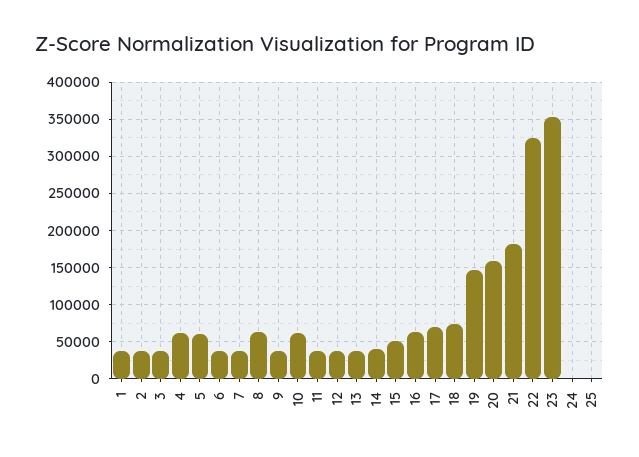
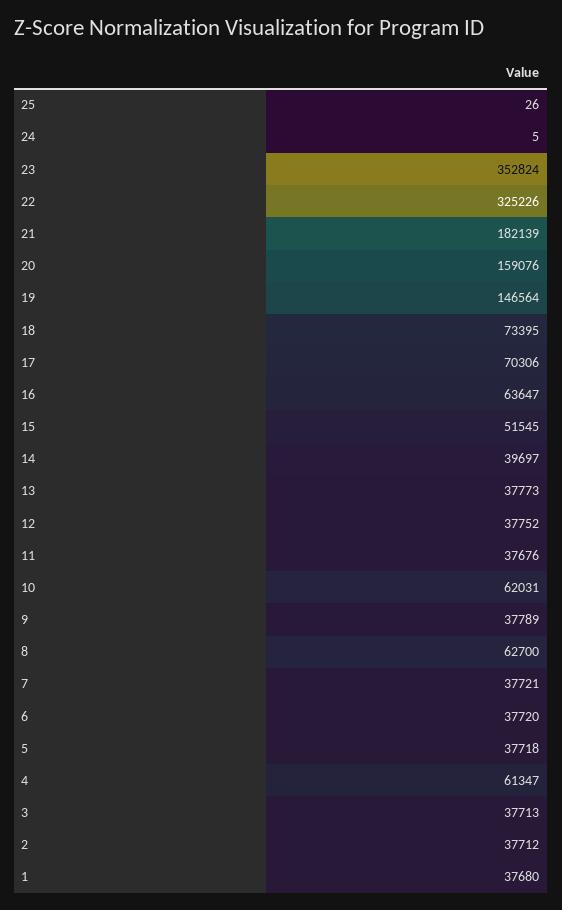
  {
    "1": 37680,
    "2": 37712,
    "3": 37713,
    "4": 61347,
-   "5": 60000,
+   "5": 37718,
    "6": 37720,
    "7": 37721,
    "8": 62700,
    "9": 37789,
    "10": 62031,
    "11": 37676,
    "12": 37752,
    "13": 37773,
    "14": 39697,
    "15": 51545,
    "16": 63647,
    "17": 70306,
    "18": 73395,
    "19": 146564,
    "20": 159076,
    "21": 182139,
    "22": 325226,
    "23": 352824,
    "24": 5,
    "25": 26
  }

